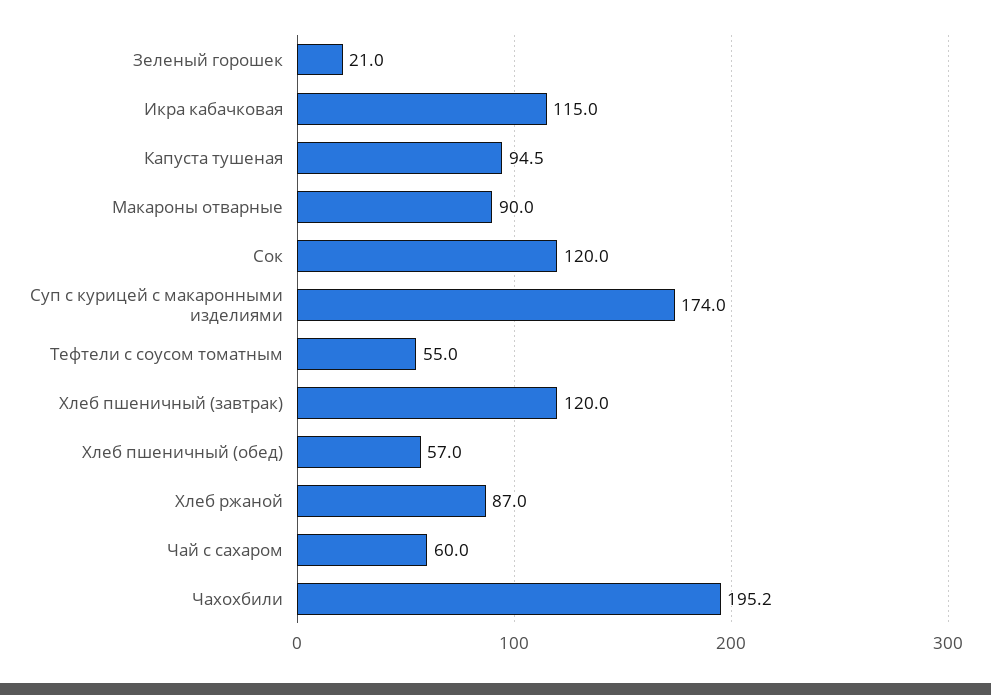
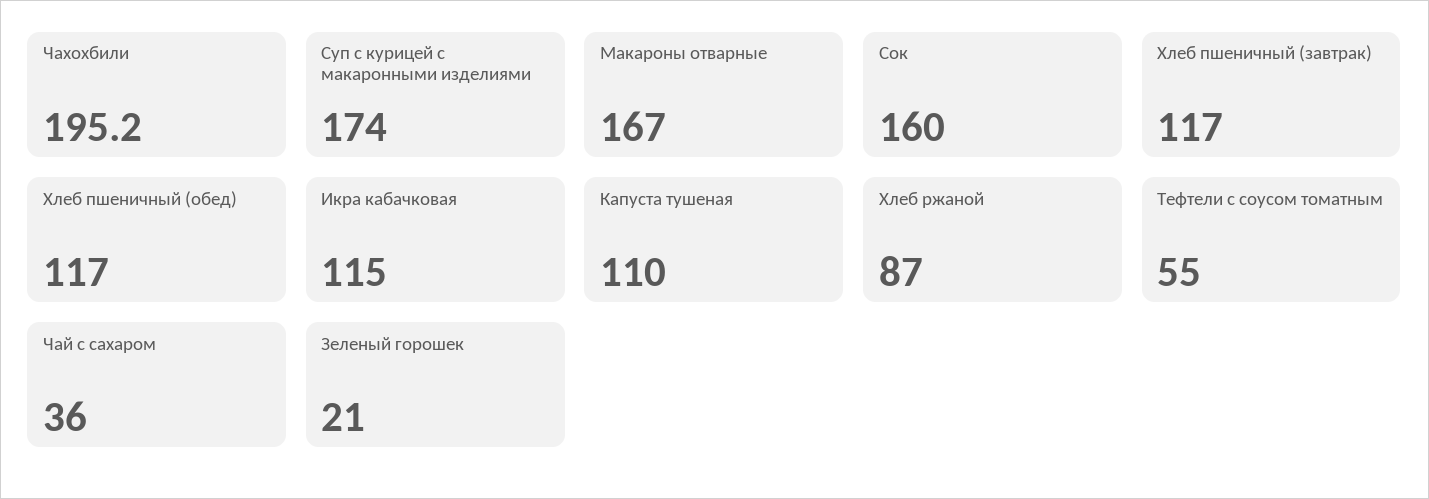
  {
    "Зеленый горошек": 21,
    "Икра кабачковая": 115,
-   "Капуста тушеная": 94.5,
+   "Капуста тушеная": 110,
-   "Макароны отварные": 90,
+   "Макароны отварные": 167,
-   "Сок": 120,
+   "Сок": 160,
    "Суп с курицей с макаронными изделиями": 174,
    "Тефтели с соусом томатным": 55,
-   "Хлеб пшеничный (завтрак)": 120,
+   "Хлеб пшеничный (завтрак)": 117,
-   "Хлеб пшеничный (обед)": 57,
+   "Хлеб пшеничный (обед)": 117,
    "Хлеб ржаной": 87,
-   "Чай с сахаром": 60,
+   "Чай с сахаром": 36,
    "Чахохбили": 195.2
  }

